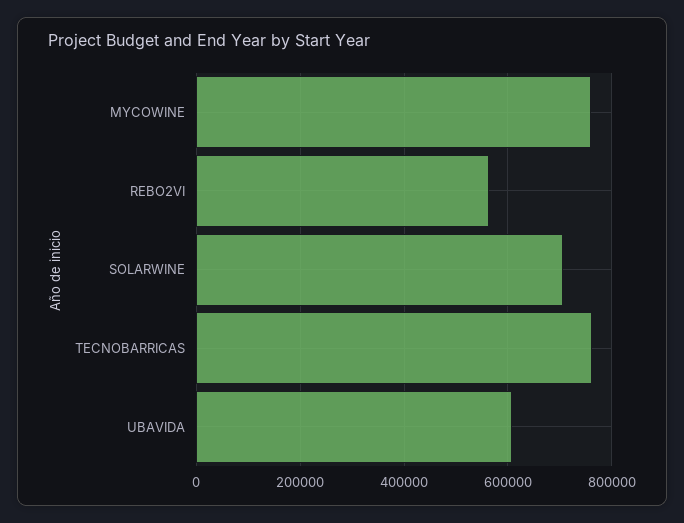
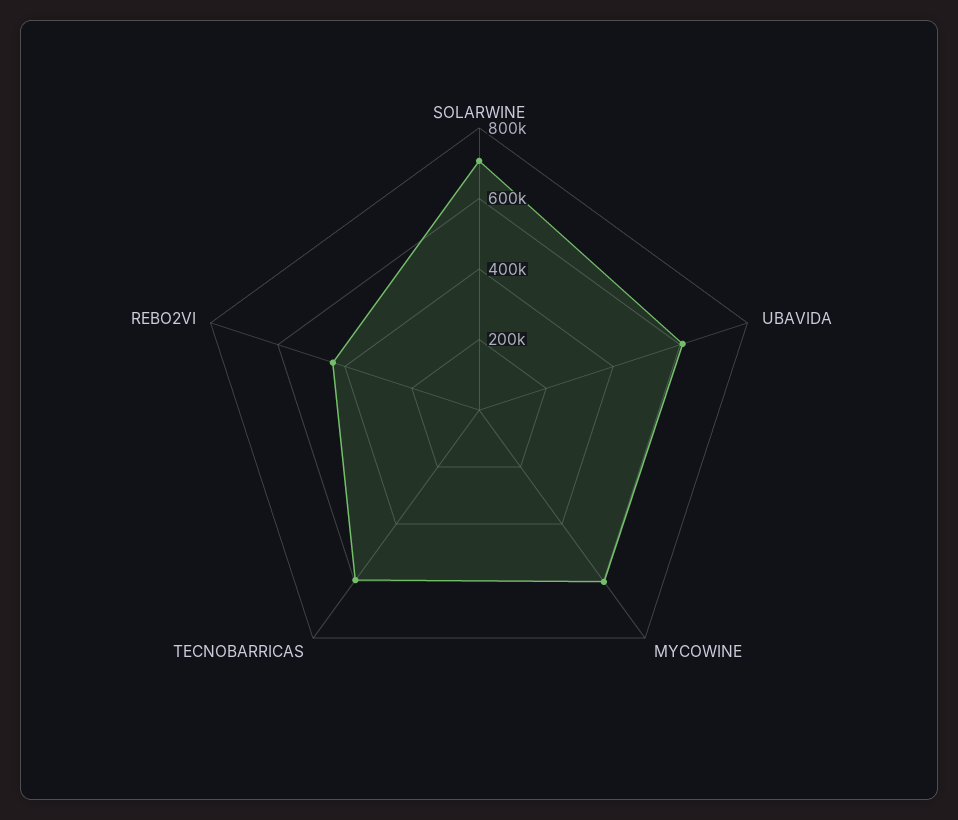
  {
-   "MYCOWINE": 760000,
+   "MYCOWINE": 600000,
-   "REBO2VI": 560000,
+   "REBO2VI": 450000,
    "SOLARWINE": 700000,
-   "TECNOBARRICAS": 760000,
+   "TECNOBARRICAS": 600000,
    "UBAVIDA": 600000
  }

